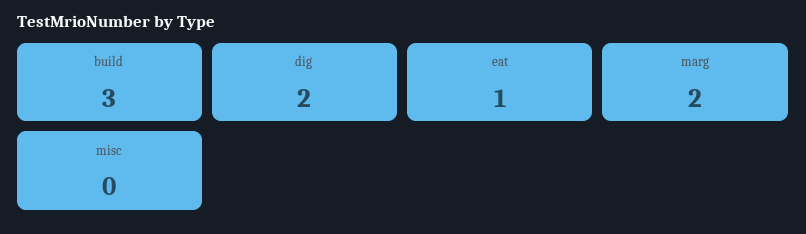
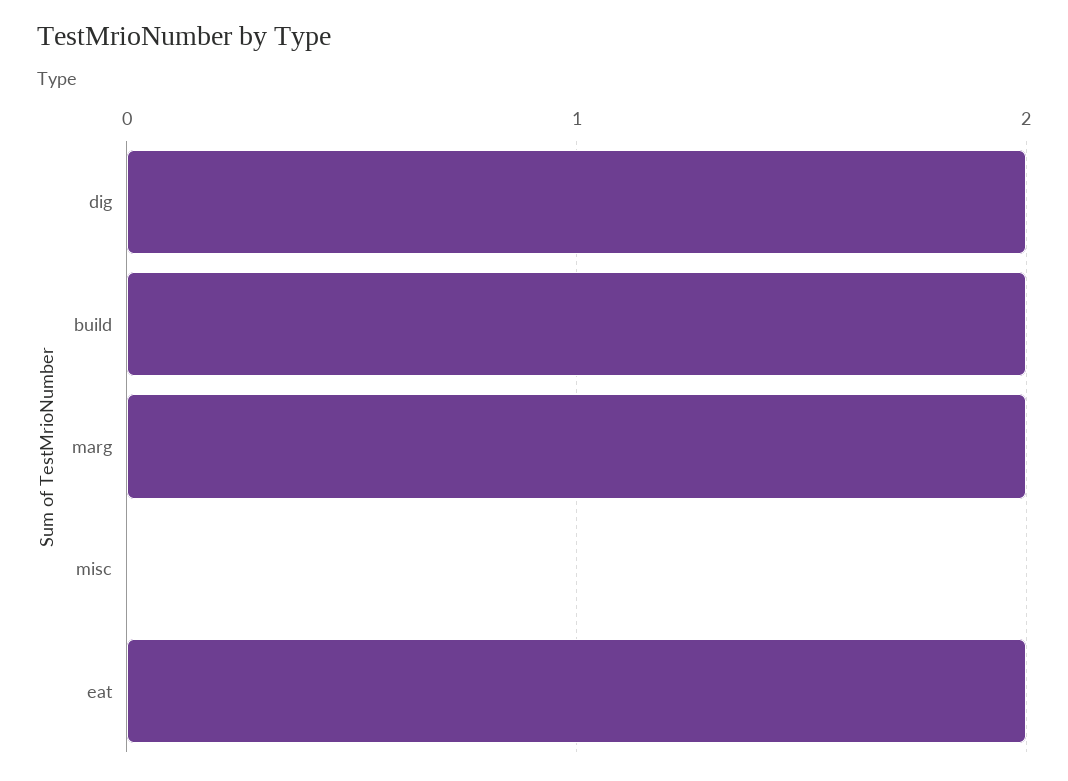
  {
-   "build": 3,
+   "build": 2,
    "dig": 2,
-   "eat": 1,
+   "eat": 2,
    "marg": 2,
    "misc": 0
  }

